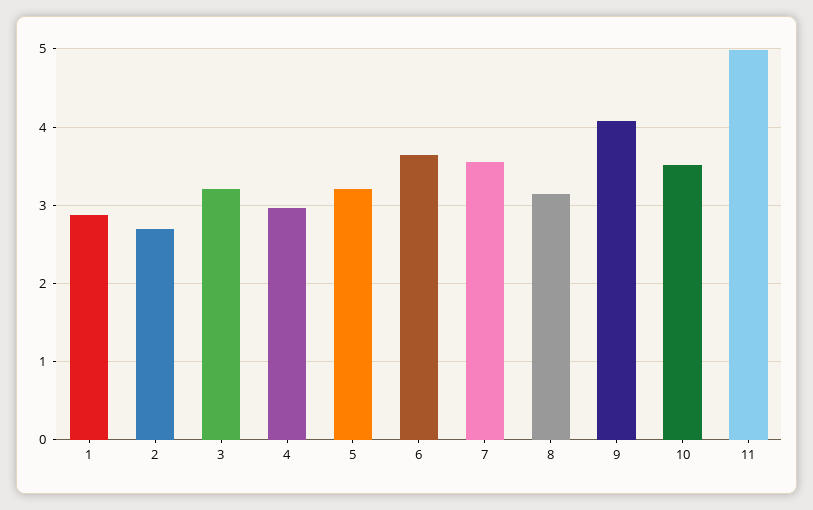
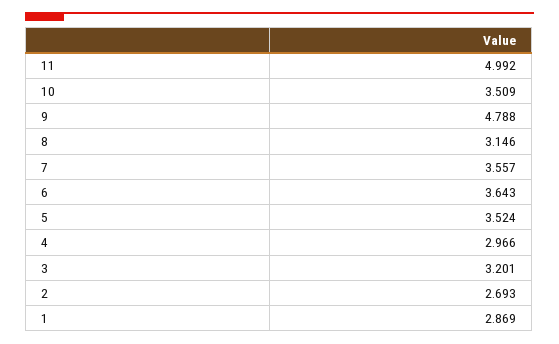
  {
    "1": 2.869,
    "2": 2.693,
    "3": 3.201,
    "4": 2.966,
-   "5": 3.2,
+   "5": 3.524,
    "6": 3.643,
    "7": 3.557,
    "8": 3.146,
-   "9": 4.1,
+   "9": 4.788,
    "10": 3.509,
    "11": 4.992
  }

